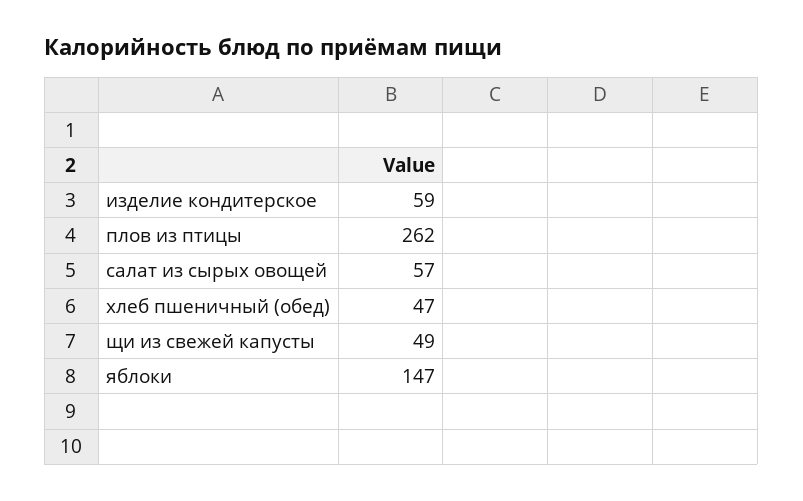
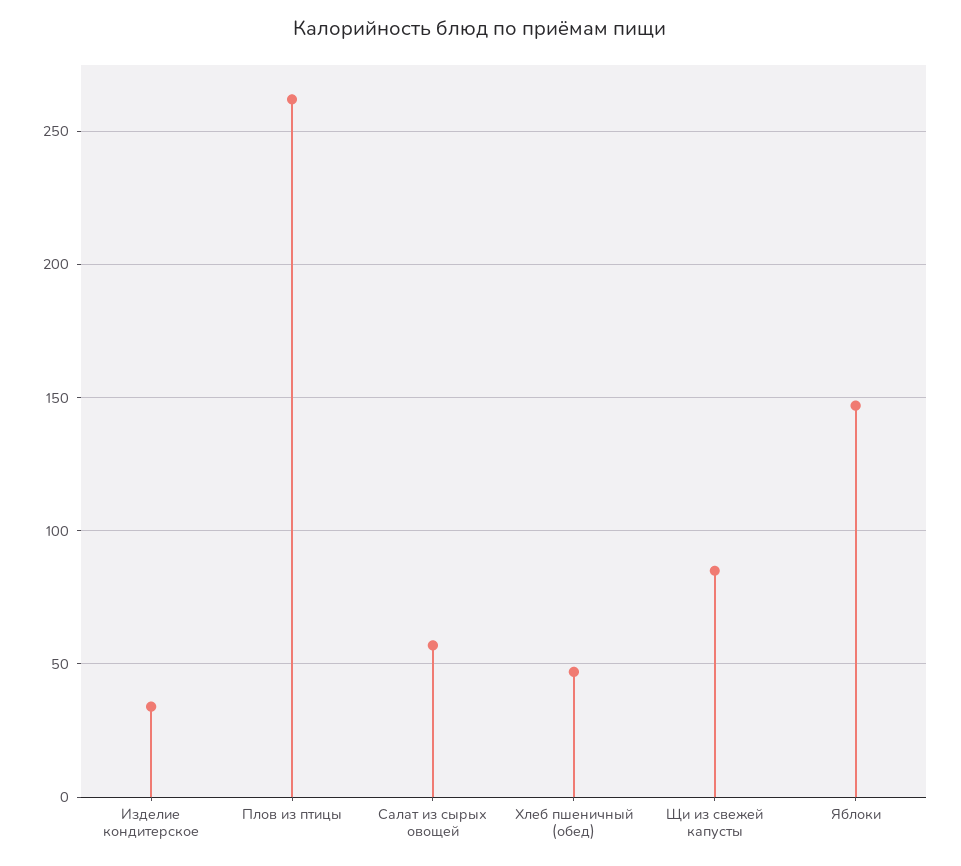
  {
-   "изделие кондитерское": 59,
+   "изделие кондитерское": 35,
    "плов из птицы": 262,
    "салат из сырых овощей": 57,
    "хлеб пшеничный (обед)": 47,
-   "щи из свежей капусты": 49,
+   "щи из свежей капусты": 85,
    "яблоки": 147
  }

